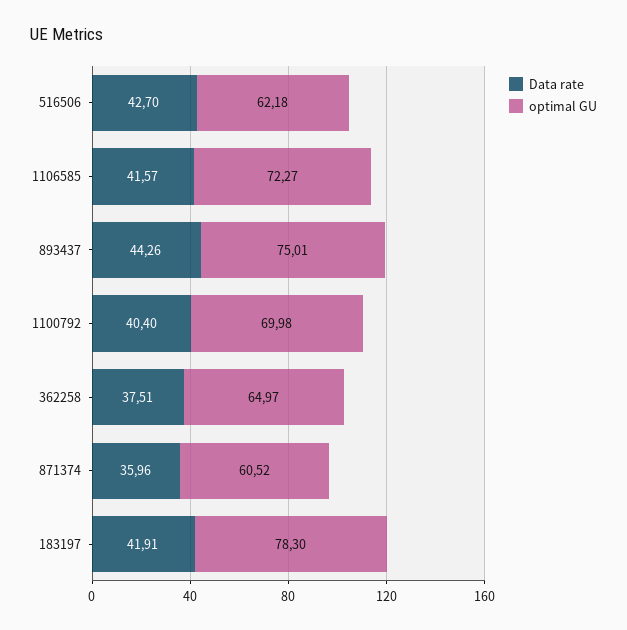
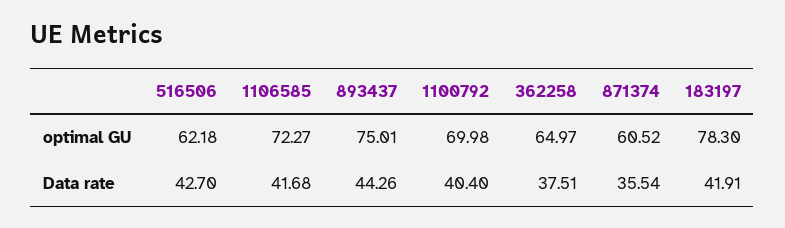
  {
    "Data rate": {
      "516506": 42.7,
-     "1106585": 41.57,
+     "1106585": 41.68,
      "893437": 44.26,
      "1100792": 40.4,
      "362258": 37.51,
-     "871374": 35.96,
+     "871374": 35.54,
      "183197": 41.91
    },
    "optimal GU": {
      "516506": 62.18,
      "1106585": 72.27,
      "893437": 75.01,
      "1100792": 69.98,
      "362258": 64.97,
      "871374": 60.52,
      "183197": 78.3
    }
  }

